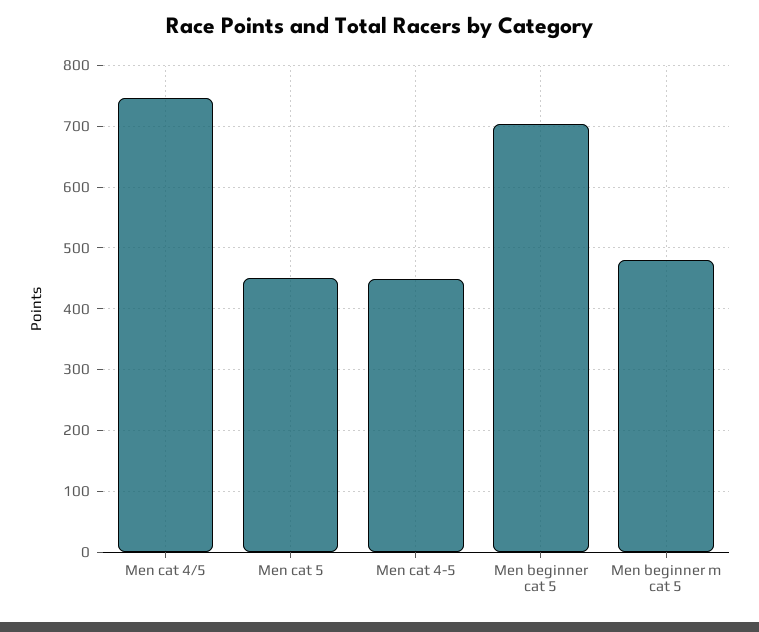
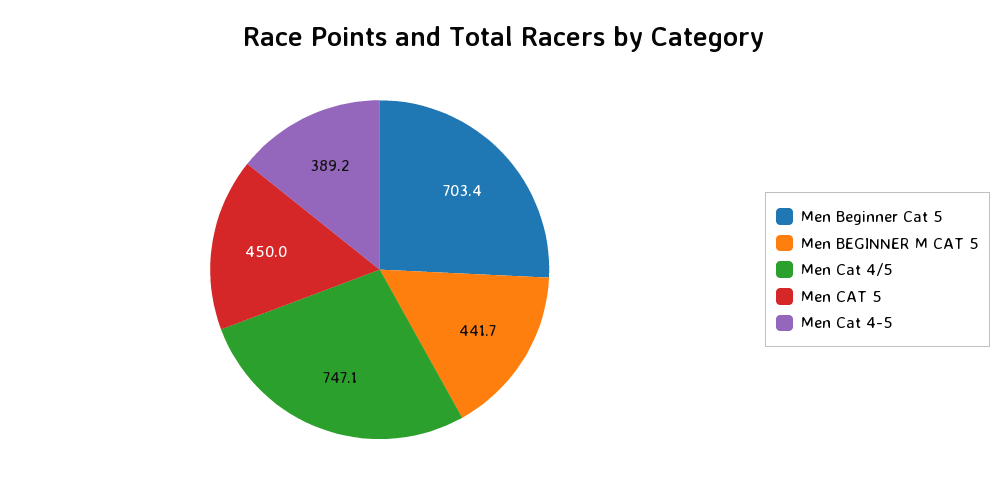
  {
    "Men cat 4/5": 747.1,
    "Men cat 5": 450,
-   "Men cat 4-5": 450,
+   "Men cat 4-5": 389.2,
    "Men beginner cat 5": 703.4,
-   "Men beginner m cat 5": 480
+   "Men beginner m cat 5": 441.7
  }

